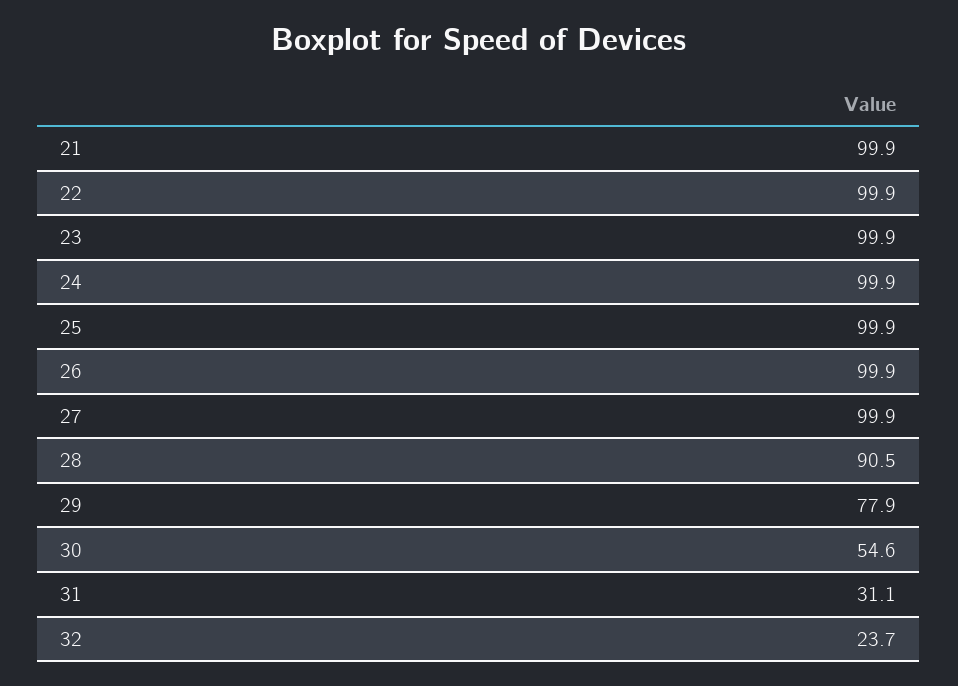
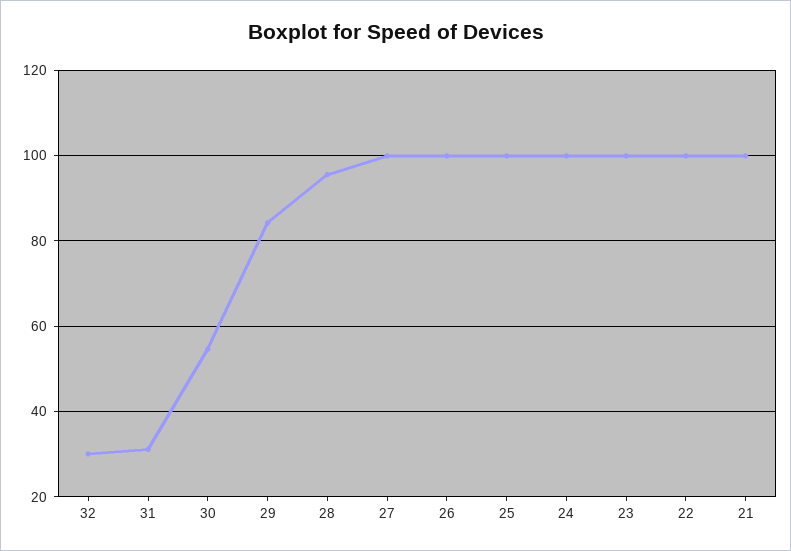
  {
    "21": 99.9,
    "22": 99.9,
    "23": 99.9,
    "24": 99.9,
    "25": 99.9,
    "26": 99.9,
    "27": 99.9,
-   "28": 90.5,
+   "28": 96,
-   "29": 77.9,
+   "29": 84,
    "30": 54.6,
    "31": 31.1,
-   "32": 23.7
+   "32": 30
  }

